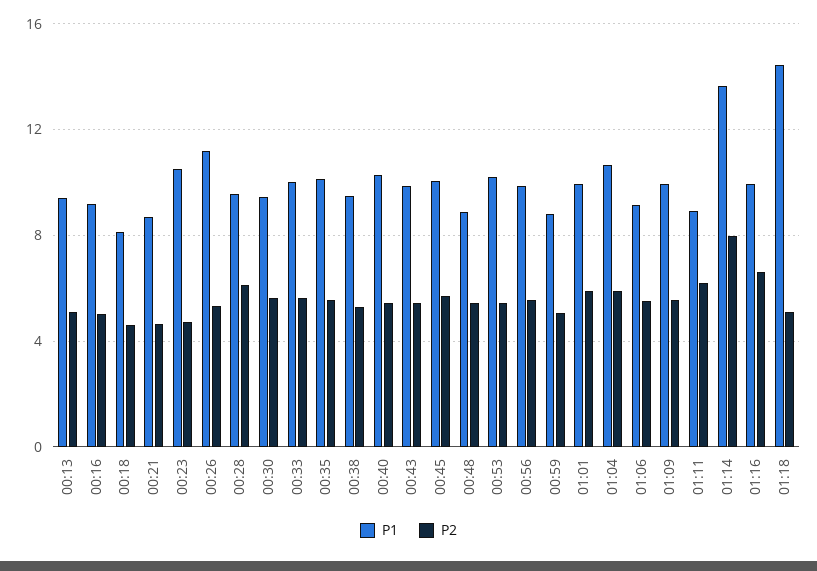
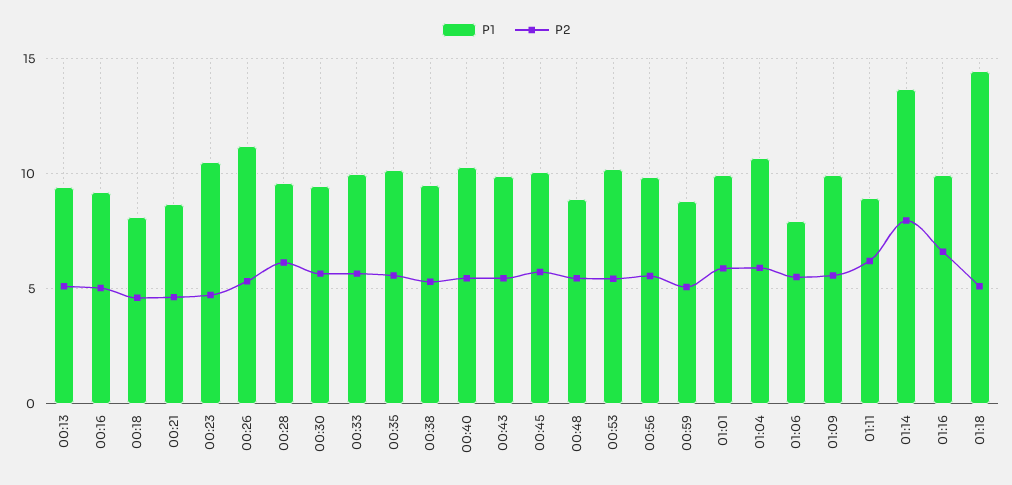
  {
    "P1": {
      "00:13": 9.5,
      "00:16": 9,
      "00:18": 8,
      "00:21": 8.5,
      "00:23": 10.5,
      "00:26": 11,
      "00:28": 9.5,
      "00:30": 9.5,
      "00:33": 10,
      "00:35": 10,
      "00:38": 9.5,
      "00:40": 10.5,
      "00:43": 10,
      "00:45": 10,
      "00:48": 9,
      "00:53": 10,
      "00:56": 10,
      "00:59": 9,
      "01:01": 10,
      "01:04": 10.5,
-     "01:06": 9,
+     "01:06": 8,
      "01:09": 10,
      "01:11": 9,
      "01:14": 13.5,
      "01:16": 10,
      "01:18": 14.5
    },
    "P2": {
      "00:13": 5,
      "00:16": 5,
      "00:18": 4.5,
      "00:21": 4.5,
      "00:23": 4.5,
      "00:26": 5.5,
      "00:28": 6,
      "00:30": 5.5,
      "00:33": 5.5,
      "00:35": 5.5,
      "00:38": 5.5,
      "00:40": 5.5,
      "00:43": 5.5,
      "00:45": 5.5,
      "00:48": 5.5,
      "00:53": 5.5,
      "00:56": 5.5,
      "00:59": 5,
      "01:01": 6,
      "01:04": 6,
      "01:06": 5.5,
      "01:09": 5.5,
      "01:11": 6,
      "01:14": 8,
      "01:16": 6.5,
      "01:18": 5
    }
  }

